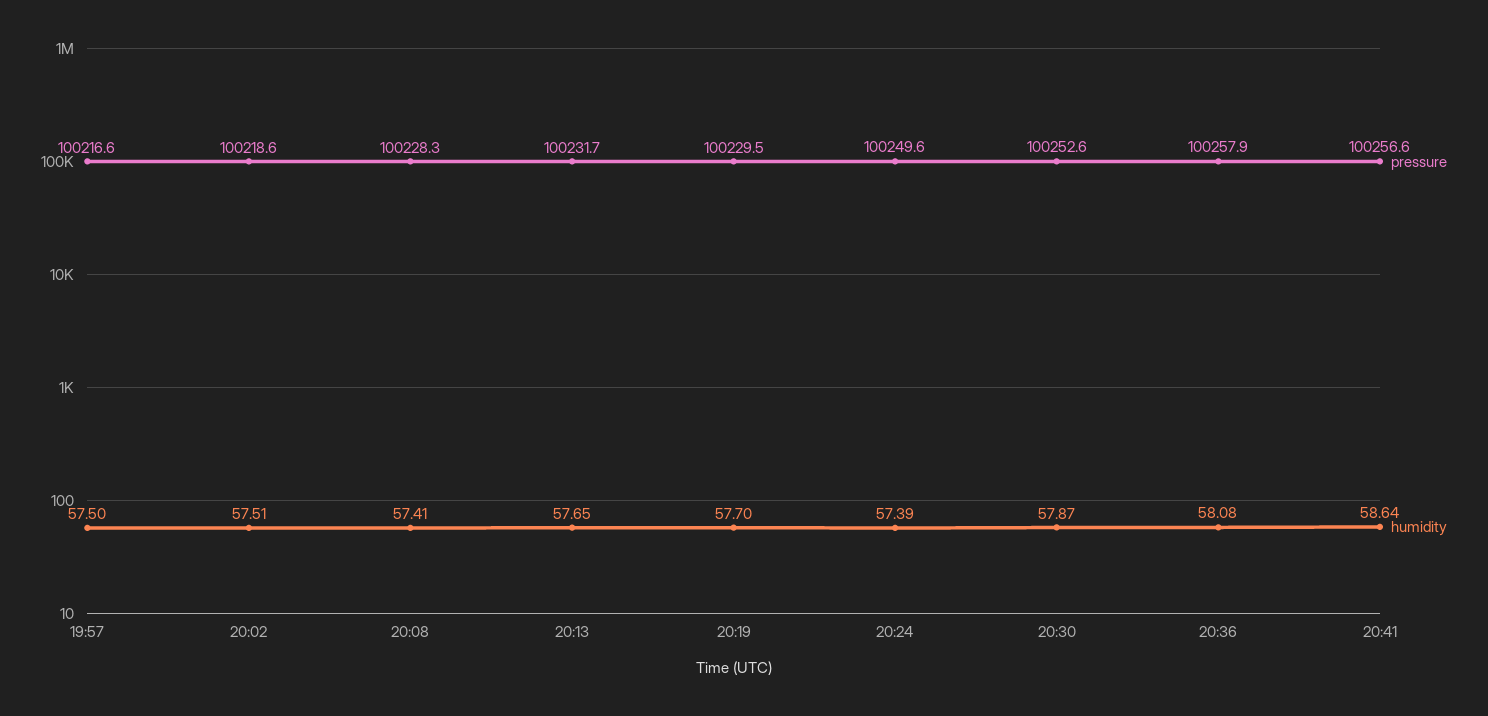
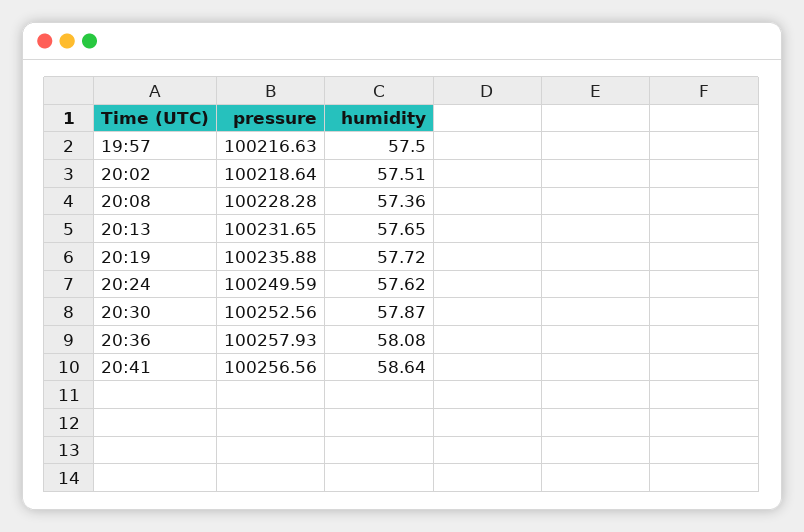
  {
    "pressure": {
      "19:57": 100216.63,
      "20:02": 100218.64,
      "20:08": 100228.28,
      "20:13": 100231.65,
-     "20:19": 100229.5,
+     "20:19": 100235.88,
      "20:24": 100249.59,
      "20:30": 100252.56,
      "20:36": 100257.93,
      "20:41": 100256.56
    },
    "humidity": {
      "19:57": 57.5,
      "20:02": 57.51,
-     "20:08": 57.41,
+     "20:08": 57.36,
      "20:13": 57.65,
-     "20:19": 57.7,
+     "20:19": 57.72,
-     "20:24": 57.39,
+     "20:24": 57.62,
      "20:30": 57.87,
      "20:36": 58.08,
      "20:41": 58.64
    }
  }

